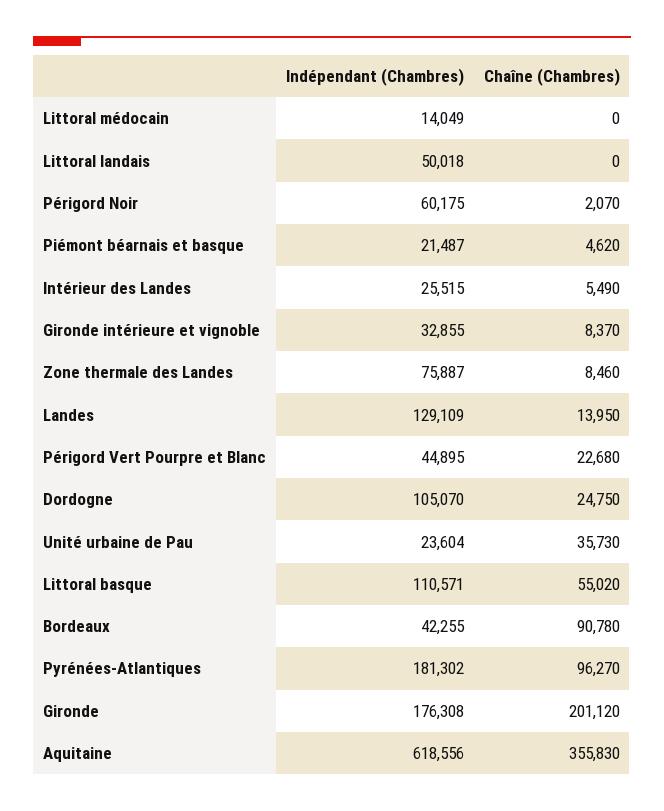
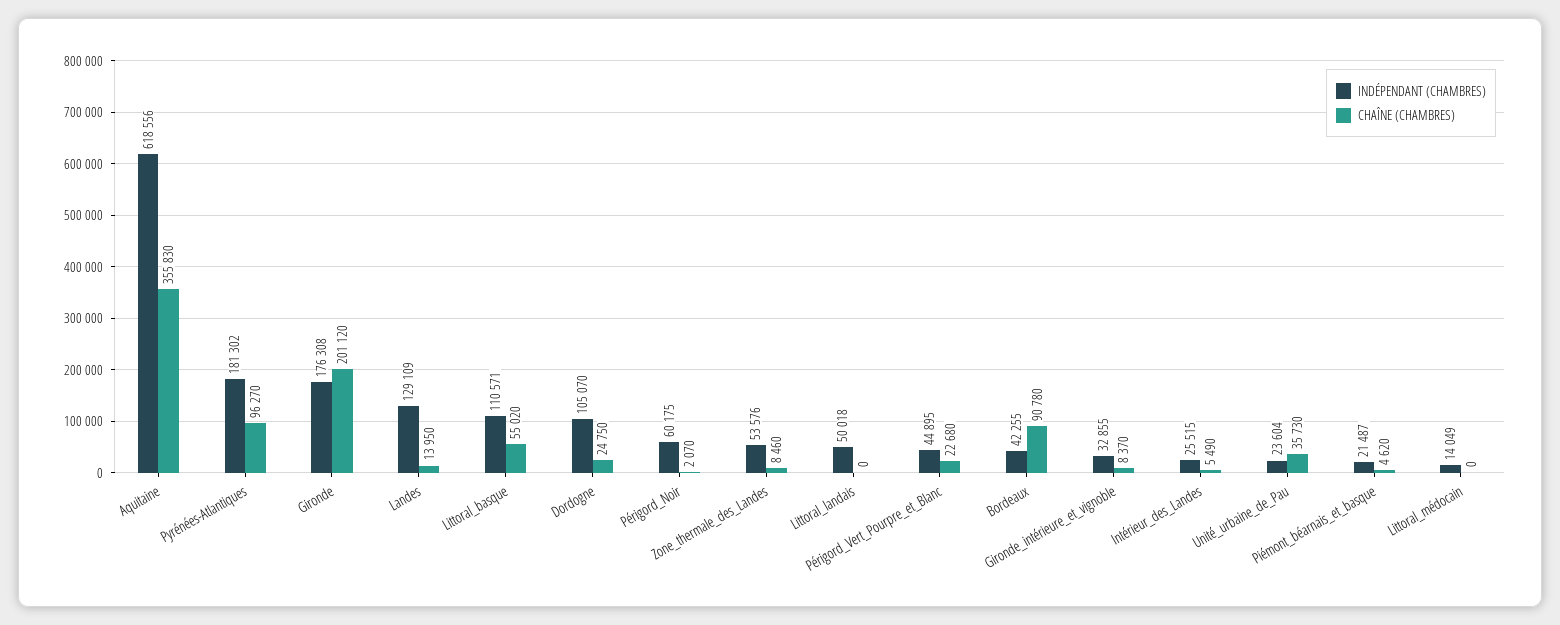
  {
    "Indépendant (Chambres)": {
      "Littoral médocain": 14049,
      "Littoral landais": 50018,
      "Périgord Noir": 60175,
      "Piémont béarnais et basque": 21487,
      "Intérieur des Landes": 25515,
      "Gironde intérieure et vignoble": 32855,
-     "Zone thermale des Landes": 75887,
+     "Zone thermale des Landes": 53576,
      "Landes": 129109,
      "Périgord Vert Pourpre et Blanc": 44895,
      "Dordogne": 105070,
      "Unité urbaine de Pau": 23604,
      "Littoral basque": 110571,
      "Bordeaux": 42255,
      "Pyrénées-Atlantiques": 181302,
      "Gironde": 176308,
      "Aquitaine": 618556
    },
    "Chaîne (Chambres)": {
      "Littoral médocain": 0,
      "Littoral landais": 0,
      "Périgord Noir": 2070,
      "Piémont béarnais et basque": 4620,
      "Intérieur des Landes": 5490,
      "Gironde intérieure et vignoble": 8370,
      "Zone thermale des Landes": 8460,
      "Landes": 13950,
      "Périgord Vert Pourpre et Blanc": 22680,
      "Dordogne": 24750,
      "Unité urbaine de Pau": 35730,
      "Littoral basque": 55020,
      "Bordeaux": 90780,
      "Pyrénées-Atlantiques": 96270,
      "Gironde": 201120,
      "Aquitaine": 355830
    }
  }

